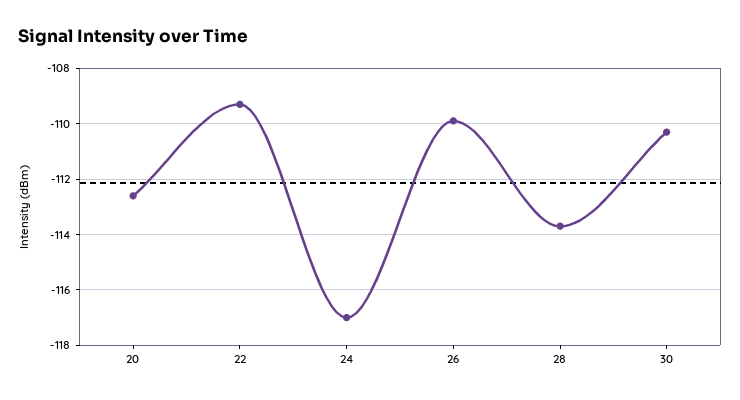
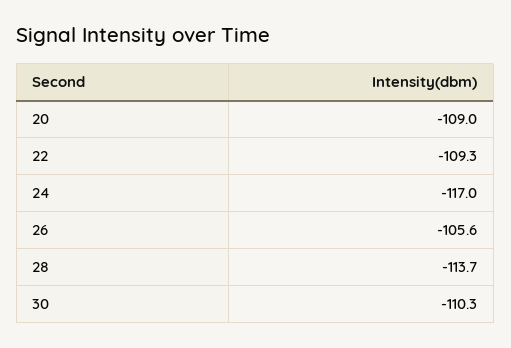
  {
-   "20": -112.5,
+   "20": -109,
    "22": -109.3,
    "24": -117,
-   "26": -110,
+   "26": -105.6,
    "28": -113.7,
    "30": -110.3
  }

